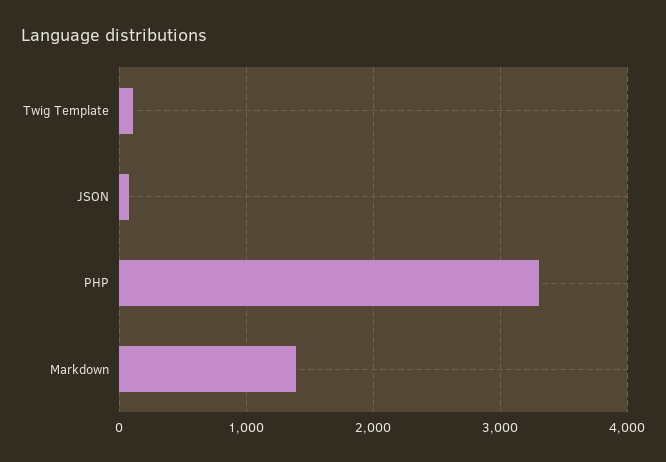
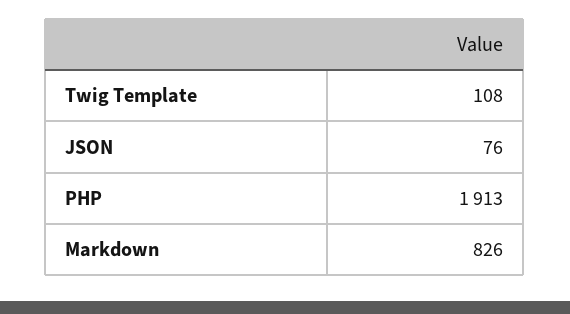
  {
    "Twig Template": 108,
    "JSON": 76,
-   "PHP": 3300,
+   "PHP": 1913,
-   "Markdown": 1400
+   "Markdown": 826
  }

